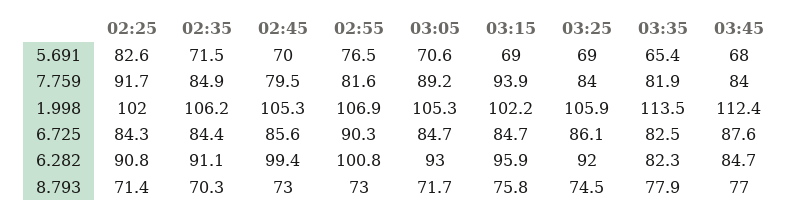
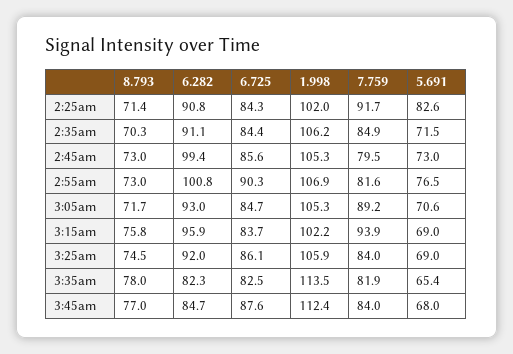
  {
    "02:25": {
      "5.691": 82.6,
      "7.759": 91.7,
      "1.998": 102,
      "6.725": 84.3,
      "6.282": 90.8,
      "8.793": 71.4
    },
    "02:35": {
      "5.691": 71.5,
      "7.759": 84.9,
      "1.998": 106.2,
      "6.725": 84.4,
      "6.282": 91.1,
      "8.793": 70.3
    },
    "02:45": {
-     "5.691": 70,
+     "5.691": 73,
      "7.759": 79.5,
      "1.998": 105.3,
      "6.725": 85.6,
      "6.282": 99.4,
      "8.793": 73
    },
    "02:55": {
      "5.691": 76.5,
      "7.759": 81.6,
      "1.998": 106.9,
      "6.725": 90.3,
      "6.282": 100.8,
      "8.793": 73
    },
    "03:05": {
      "5.691": 70.6,
      "7.759": 89.2,
      "1.998": 105.3,
      "6.725": 84.7,
      "6.282": 93,
      "8.793": 71.7
    },
    "03:15": {
      "5.691": 69,
      "7.759": 93.9,
      "1.998": 102.2,
-     "6.725": 84.7,
+     "6.725": 83.7,
      "6.282": 95.9,
      "8.793": 75.8
    },
    "03:25": {
      "5.691": 69,
      "7.759": 84,
      "1.998": 105.9,
      "6.725": 86.1,
      "6.282": 92,
      "8.793": 74.5
    },
    "03:35": {
      "5.691": 65.4,
      "7.759": 81.9,
      "1.998": 113.5,
      "6.725": 82.5,
      "6.282": 82.3,
-     "8.793": 77.9
+     "8.793": 78
    },
    "03:45": {
      "5.691": 68,
      "7.759": 84,
      "1.998": 112.4,
      "6.725": 87.6,
      "6.282": 84.7,
      "8.793": 77
    }
  }

